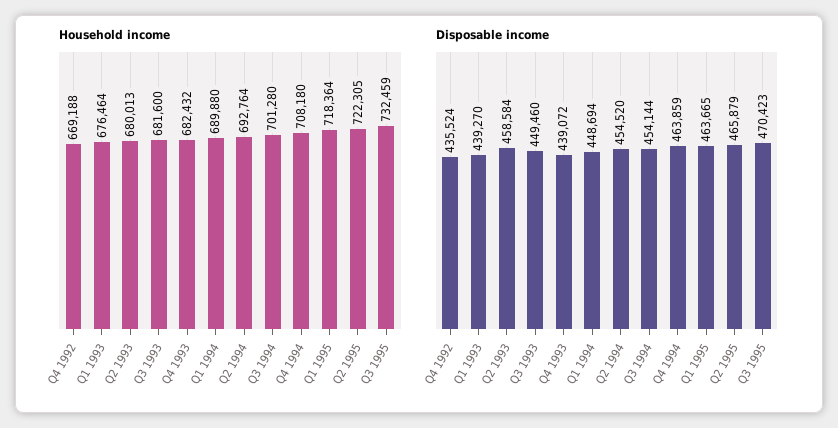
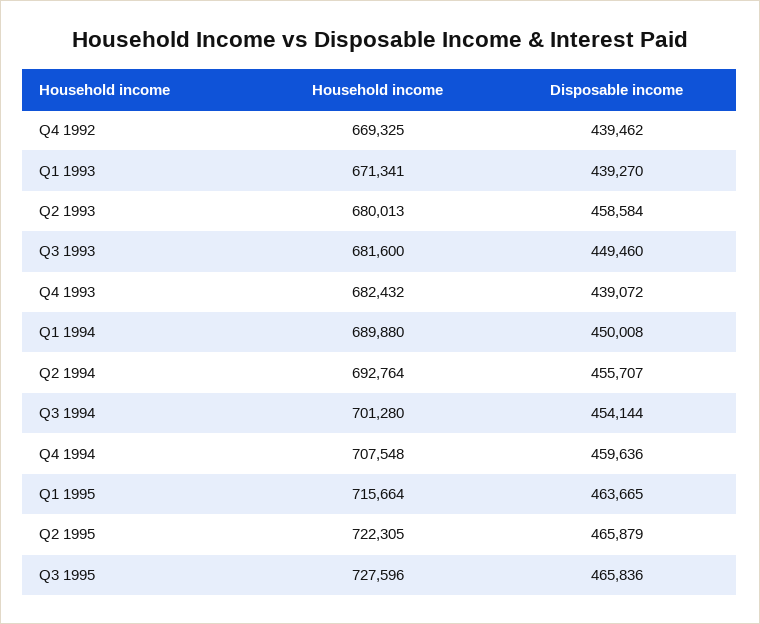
  {
    "Household income": {
-     "Q4 1992": 669188,
+     "Q4 1992": 669325,
-     "Q1 1993": 676464,
+     "Q1 1993": 671341,
      "Q2 1993": 680013,
      "Q3 1993": 681600,
      "Q4 1993": 682432,
      "Q1 1994": 689880,
      "Q2 1994": 692764,
      "Q3 1994": 701280,
-     "Q4 1994": 708180,
+     "Q4 1994": 707548,
-     "Q1 1995": 718364,
+     "Q1 1995": 715664,
      "Q2 1995": 722305,
-     "Q3 1995": 732459
+     "Q3 1995": 727596
    },
    "Disposable income": {
-     "Q4 1992": 435524,
+     "Q4 1992": 439462,
      "Q1 1993": 439270,
      "Q2 1993": 458584,
      "Q3 1993": 449460,
      "Q4 1993": 439072,
-     "Q1 1994": 448694,
+     "Q1 1994": 450008,
-     "Q2 1994": 454520,
+     "Q2 1994": 455707,
      "Q3 1994": 454144,
-     "Q4 1994": 463859,
+     "Q4 1994": 459636,
      "Q1 1995": 463665,
      "Q2 1995": 465879,
-     "Q3 1995": 470423
+     "Q3 1995": 465836
    }
  }

